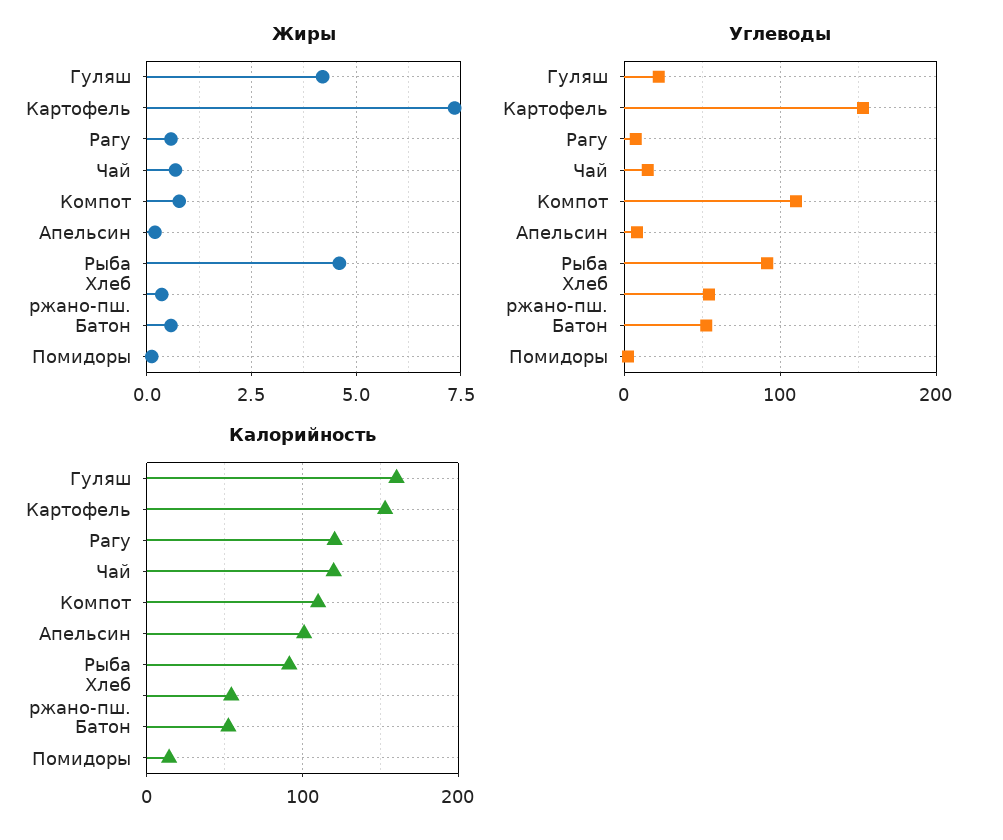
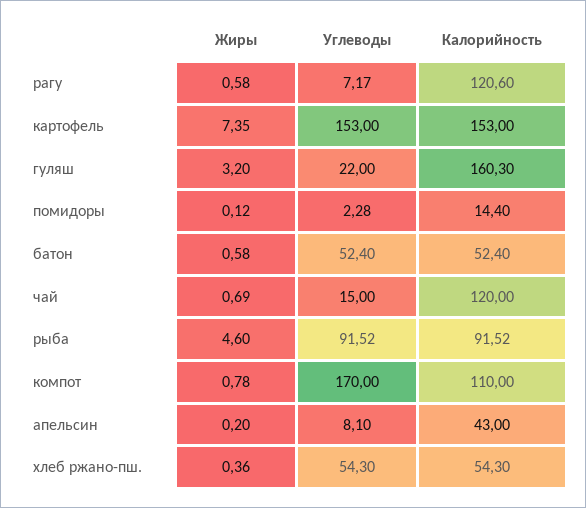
  {
    "Жиры": {
-     "Гуляш": 4.25,
+     "Гуляш": 3.2,
      "Картофель": 7.35,
      "Рагу": 0.58,
      "Чай": 0.69,
      "Компот": 0.78,
      "Апельсин": 0.2,
      "Рыба": 4.6,
      "Хлеб ржано-пш.": 0.36,
      "Батон": 0.58,
      "Помидоры": 0.12
    },
    "Углеводы": {
      "Гуляш": 22,
      "Картофель": 153,
      "Рагу": 7.17,
      "Чай": 15,
-     "Компот": 110,
+     "Компот": 170,
      "Апельсин": 8.1,
      "Рыба": 91.52,
      "Хлеб ржано-пш.": 54.3,
      "Батон": 52.4,
      "Помидоры": 2.28
    },
    "Калорийность": {
      "Гуляш": 160.3,
      "Картофель": 153,
      "Рагу": 120.6,
      "Чай": 120,
      "Компот": 110,
-     "Апельсин": 100,
+     "Апельсин": 43,
      "Рыба": 91.52,
      "Хлеб ржано-пш.": 54.3,
      "Батон": 52.4,
      "Помидоры": 14.4
    }
  }

